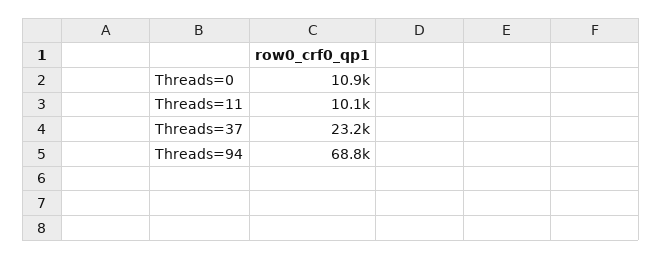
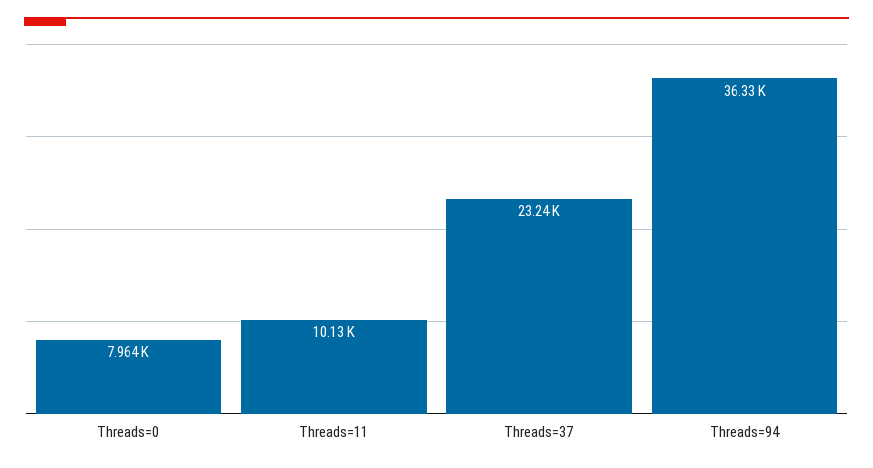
  {
-   "Threads=0": 10900,
+   "Threads=0": 7964,
    "Threads=11": 10130,
    "Threads=37": 23240,
-   "Threads=94": 68800
+   "Threads=94": 36330
  }

